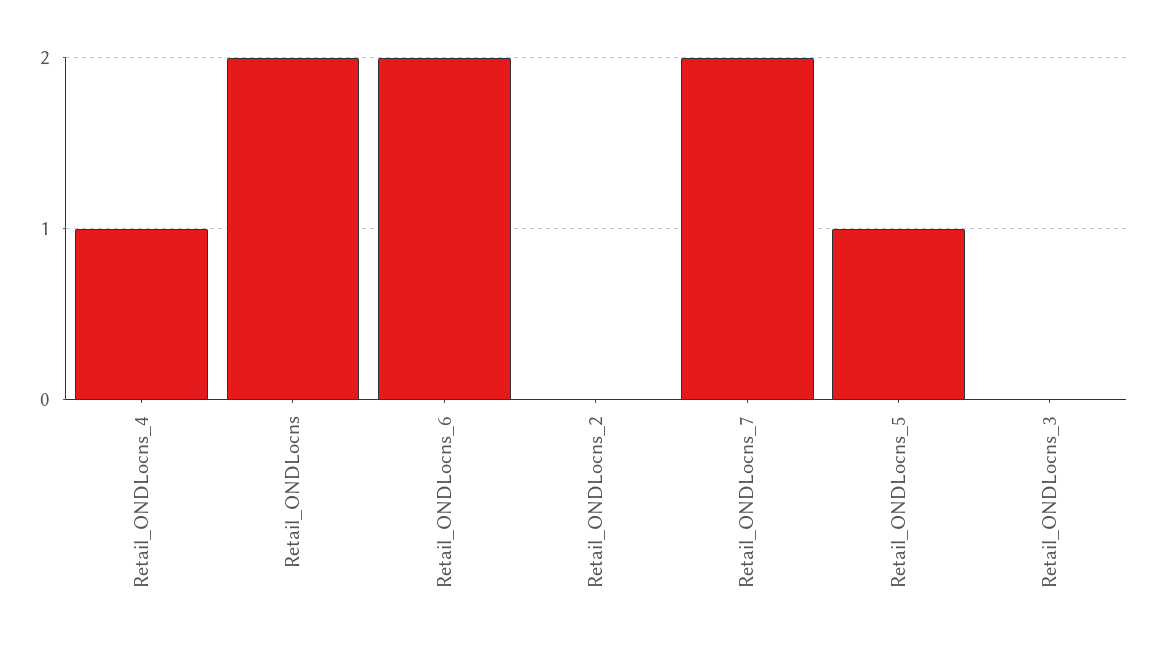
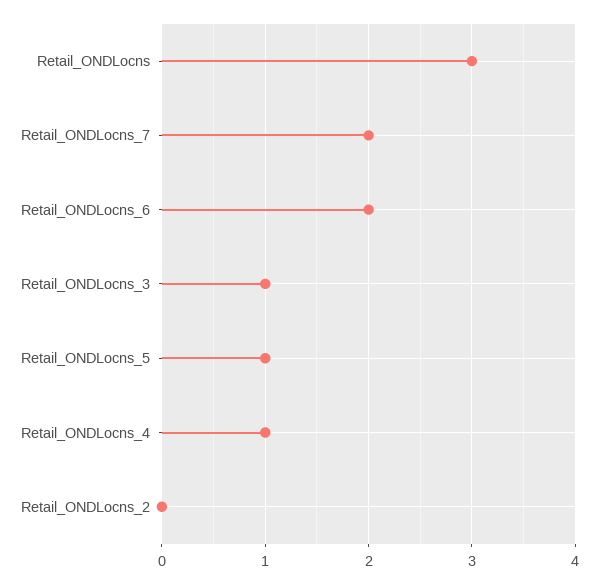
  {
    "Retail_ONDLocns_4": 1,
-   "Retail_ONDLocns": 2,
+   "Retail_ONDLocns": 3,
    "Retail_ONDLocns_6": 2,
    "Retail_ONDLocns_2": 0,
    "Retail_ONDLocns_7": 2,
    "Retail_ONDLocns_5": 1,
-   "Retail_ONDLocns_3": 0
+   "Retail_ONDLocns_3": 1
  }

